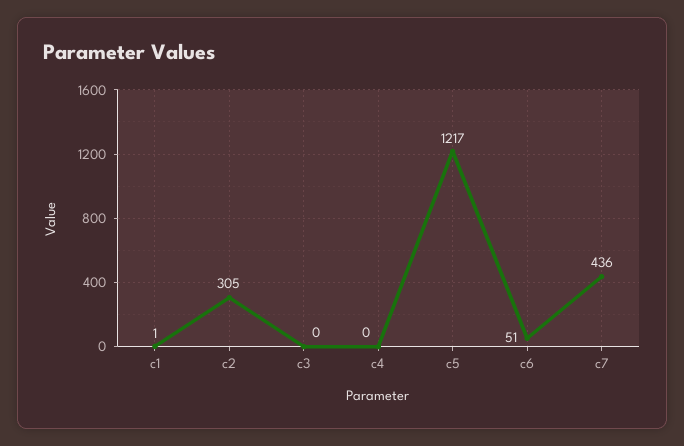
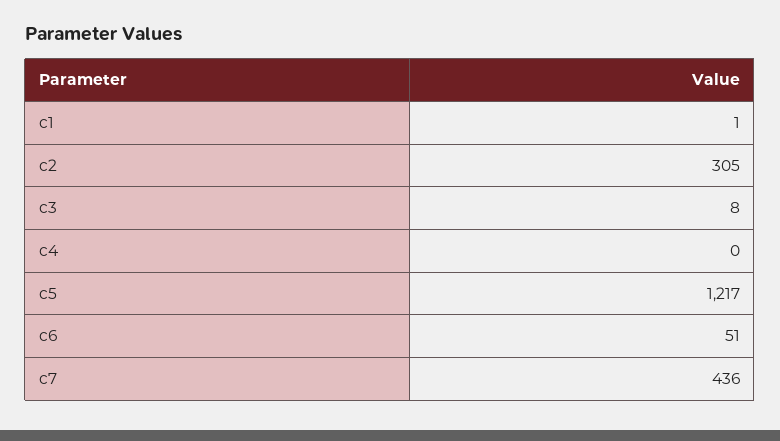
  {
    "c1": 1,
    "c2": 305,
-   "c3": 0,
+   "c3": 8,
    "c4": 0,
    "c5": 1217,
    "c6": 51,
    "c7": 436
  }

